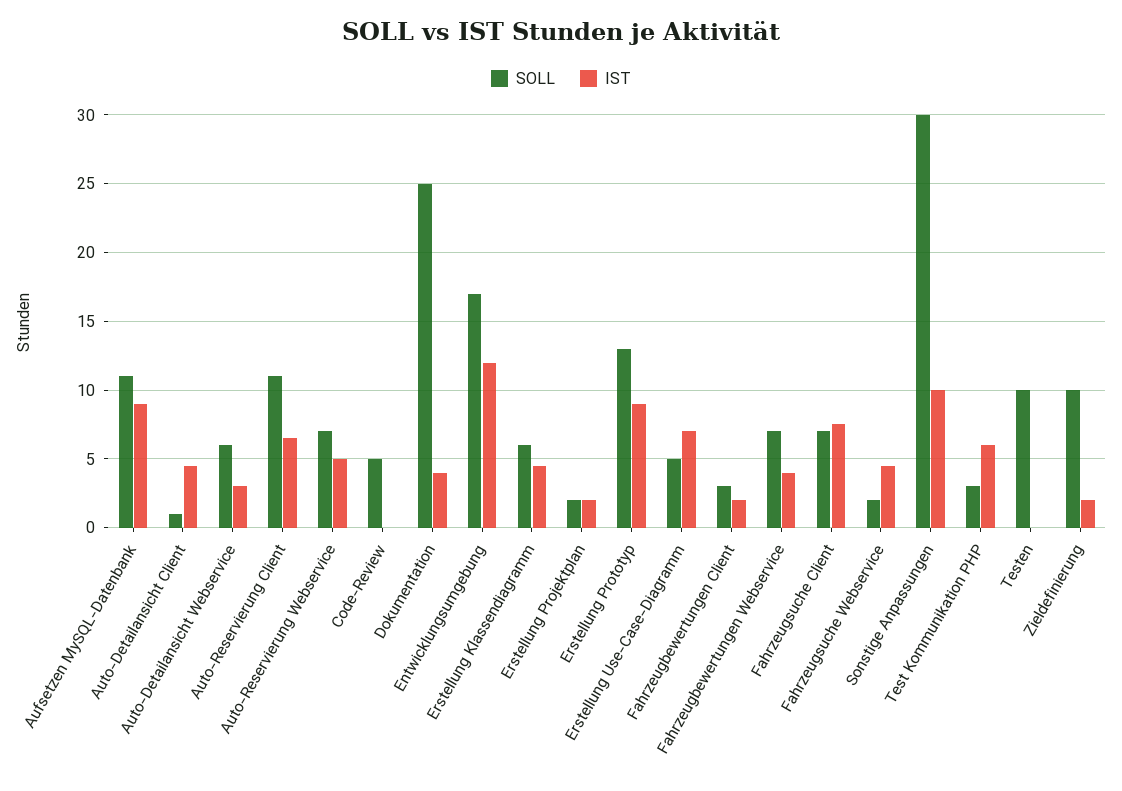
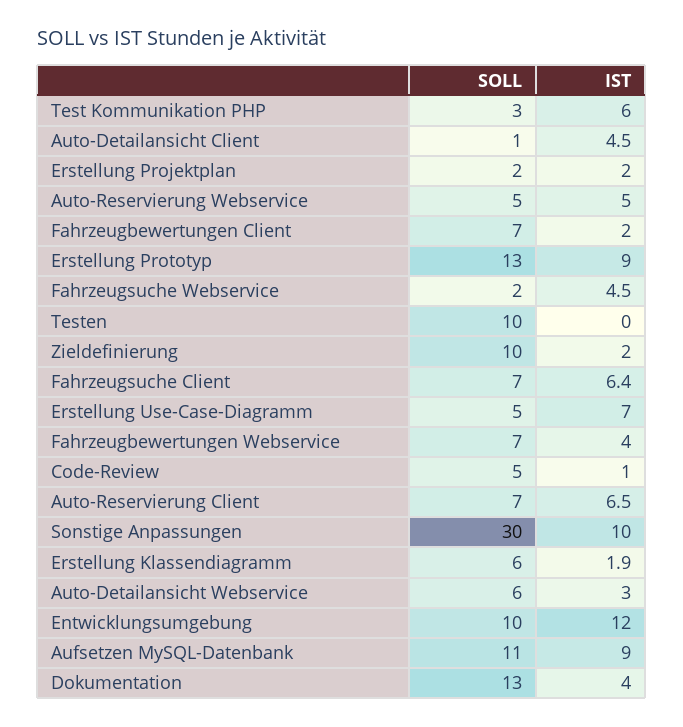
  {
    "SOLL": {
      "Aufsetzen MySQL-Datenbank": 11,
      "Auto-Detailansicht Client": 1,
      "Auto-Detailansicht Webservice": 6,
-     "Auto-Reservierung Client": 11,
+     "Auto-Reservierung Client": 7,
-     "Auto-Reservierung Webservice": 7,
+     "Auto-Reservierung Webservice": 5,
      "Code-Review": 5,
-     "Dokumentation": 25,
+     "Dokumentation": 13,
-     "Entwicklungsumgebung": 17,
+     "Entwicklungsumgebung": 10,
      "Erstellung Klassendiagramm": 6,
      "Erstellung Projektplan": 2,
      "Erstellung Prototyp": 13,
      "Erstellung Use-Case-Diagramm": 5,
-     "Fahrzeugbewertungen Client": 3,
+     "Fahrzeugbewertungen Client": 7,
      "Fahrzeugbewertungen Webservice": 7,
      "Fahrzeugsuche Client": 7,
      "Fahrzeugsuche Webservice": 2,
      "Sonstige Anpassungen": 30,
      "Test Kommunikation PHP": 3,
      "Testen": 10,
      "Zieldefinierung": 10
    },
    "IST": {
      "Aufsetzen MySQL-Datenbank": 9,
      "Auto-Detailansicht Client": 4.5,
      "Auto-Detailansicht Webservice": 3,
      "Auto-Reservierung Client": 6.5,
      "Auto-Reservierung Webservice": 5,
-     "Code-Review": 0,
+     "Code-Review": 1,
      "Dokumentation": 4,
      "Entwicklungsumgebung": 12,
-     "Erstellung Klassendiagramm": 4.5,
+     "Erstellung Klassendiagramm": 1.9,
      "Erstellung Projektplan": 2,
      "Erstellung Prototyp": 9,
      "Erstellung Use-Case-Diagramm": 7,
      "Fahrzeugbewertungen Client": 2,
      "Fahrzeugbewertungen Webservice": 4,
-     "Fahrzeugsuche Client": 7.5,
+     "Fahrzeugsuche Client": 6.4,
      "Fahrzeugsuche Webservice": 4.5,
      "Sonstige Anpassungen": 10,
      "Test Kommunikation PHP": 6,
      "Testen": 0,
      "Zieldefinierung": 2
    }
  }

